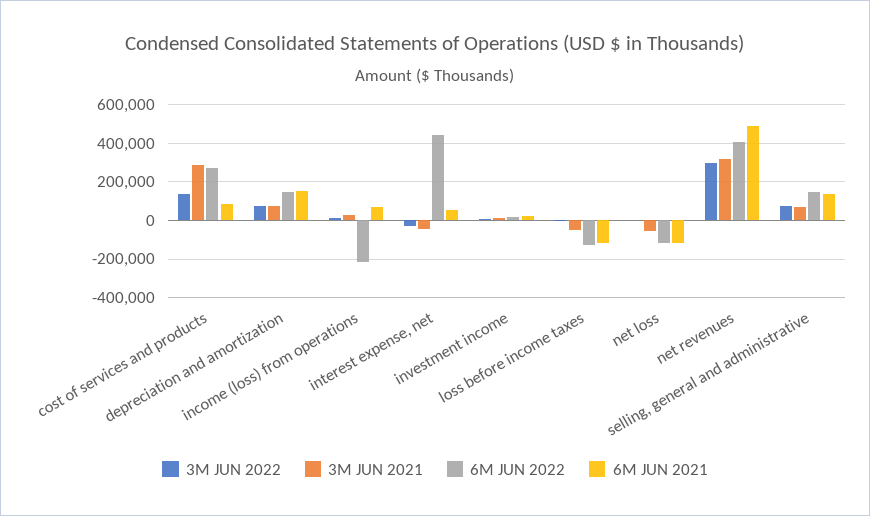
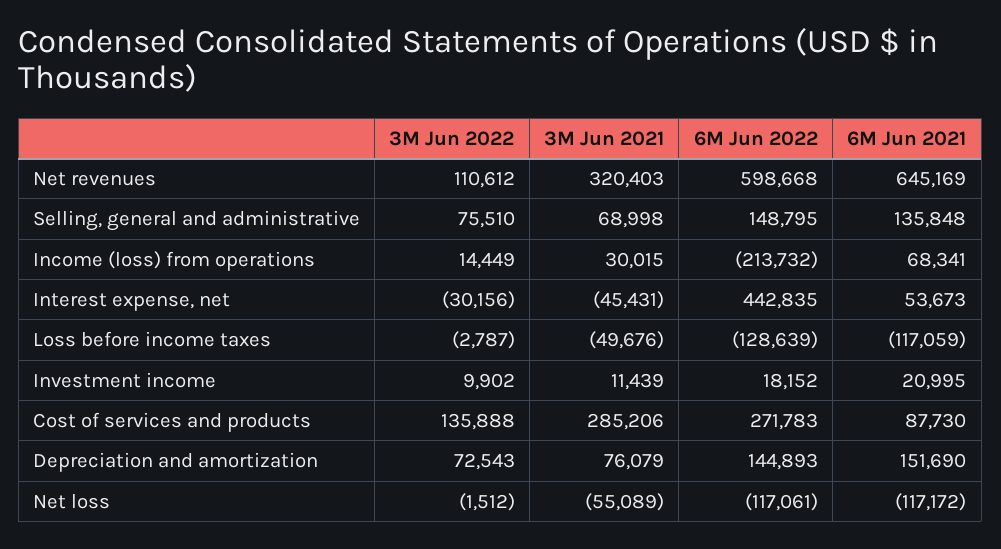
  {
    "3M JUN 2022": {
      "cost of services and products": 135888,
      "depreciation and amortization": 72543,
      "income (loss) from operations": 14449,
      "interest expense, net": -30156,
      "investment income": 9902,
      "loss before income taxes": -2787,
      "net loss": -1512,
-     "net revenues": 300000,
+     "net revenues": 110612,
      "selling, general and administrative": 75510
    },
    "3M JUN 2021": {
      "cost of services and products": 285206,
      "depreciation and amortization": 76079,
      "income (loss) from operations": 30015,
      "interest expense, net": -45431,
      "investment income": 11439,
      "loss before income taxes": -49676,
      "net loss": -55089,
      "net revenues": 320403,
      "selling, general and administrative": 68998
    },
    "6M JUN 2022": {
      "cost of services and products": 271783,
      "depreciation and amortization": 144893,
      "income (loss) from operations": -213732,
      "interest expense, net": 442835,
      "investment income": 18152,
      "loss before income taxes": -128639,
      "net loss": -117061,
-     "net revenues": 400000,
+     "net revenues": 598668,
      "selling, general and administrative": 148795
    },
    "6M JUN 2021": {
      "cost of services and products": 87730,
      "depreciation and amortization": 151690,
      "income (loss) from operations": 68341,
      "interest expense, net": 53673,
      "investment income": 20995,
      "loss before income taxes": -117059,
      "net loss": -117172,
-     "net revenues": 500000,
+     "net revenues": 645169,
      "selling, general and administrative": 135848
    }
  }

